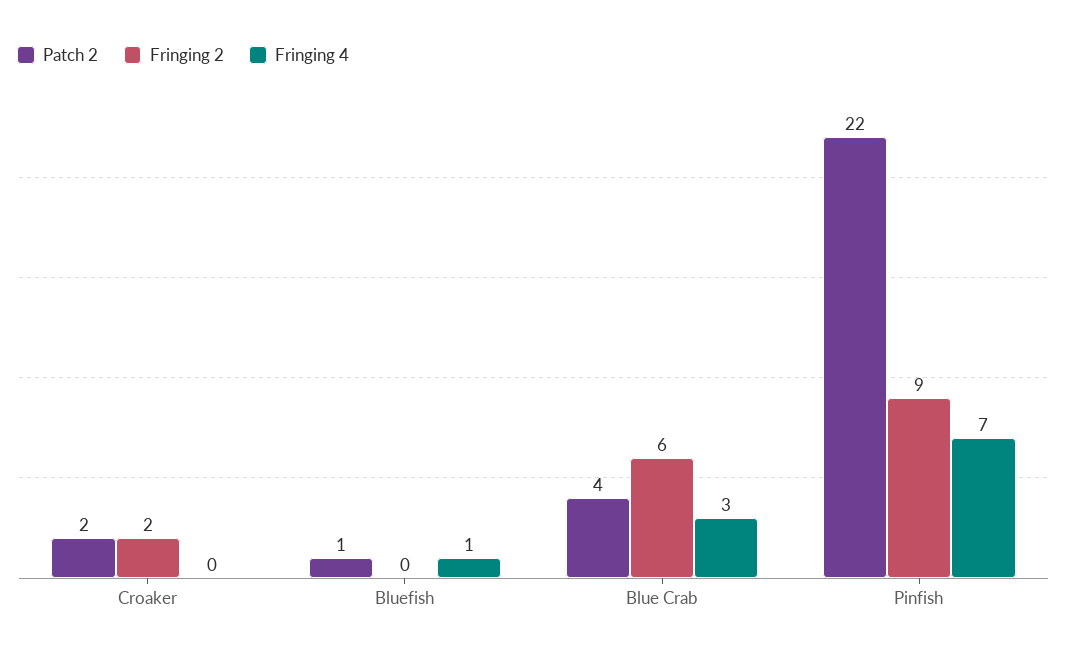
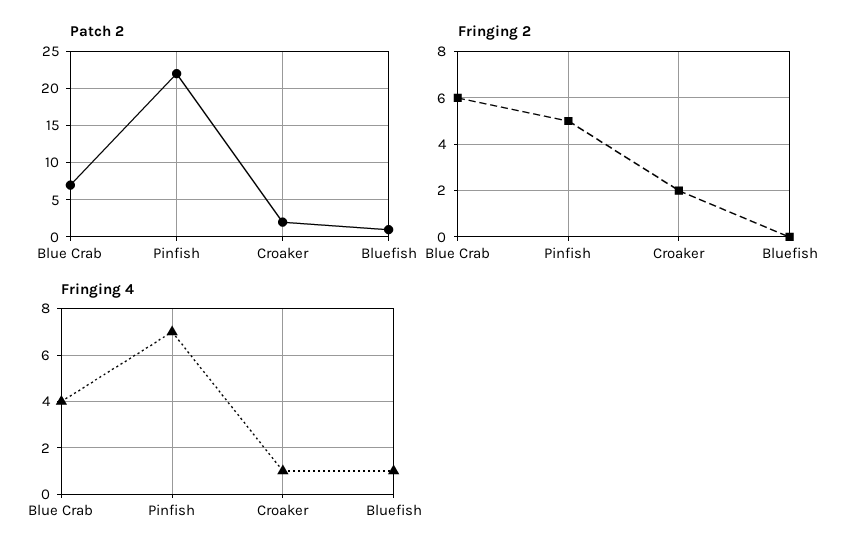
  {
    "Patch 2": {
      "Croaker": 2,
      "Bluefish": 1,
-     "Blue Crab": 4,
+     "Blue Crab": 7,
      "Pinfish": 22
    },
    "Fringing 2": {
      "Croaker": 2,
      "Bluefish": 0,
      "Blue Crab": 6,
-     "Pinfish": 9
+     "Pinfish": 5
    },
    "Fringing 4": {
-     "Croaker": 0,
+     "Croaker": 1,
      "Bluefish": 1,
-     "Blue Crab": 3,
+     "Blue Crab": 4,
      "Pinfish": 7
    }
  }

